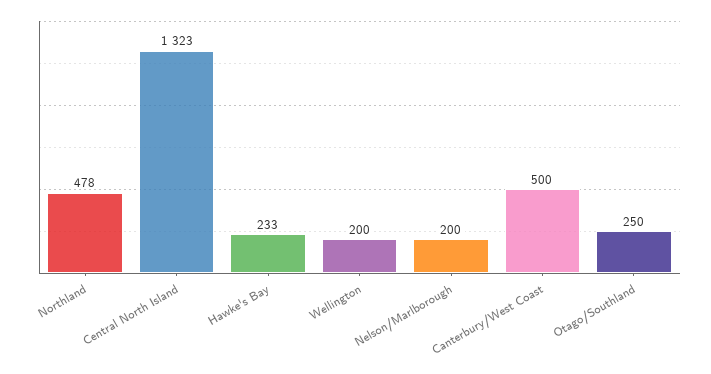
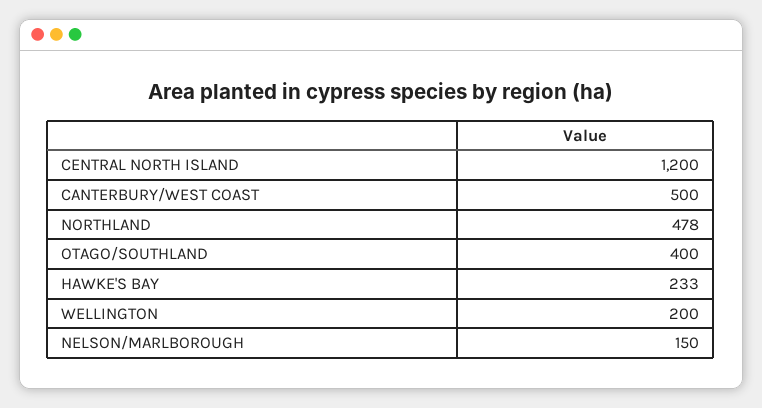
  {
    "Northland": 478,
-   "Central North Island": 1323,
+   "Central North Island": 1200,
    "Hawke's Bay": 233,
    "Wellington": 200,
-   "Nelson/Marlborough": 200,
+   "Nelson/Marlborough": 150,
    "Canterbury/West Coast": 500,
-   "Otago/Southland": 250
+   "Otago/Southland": 400
  }

